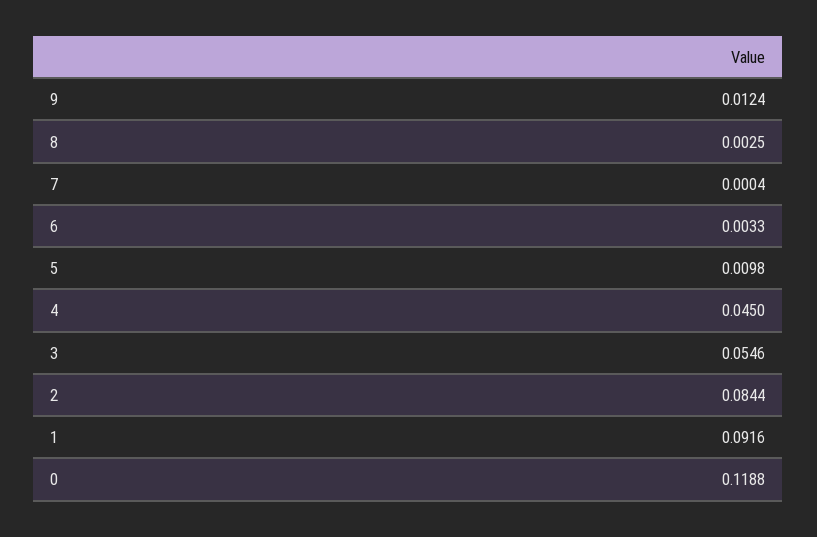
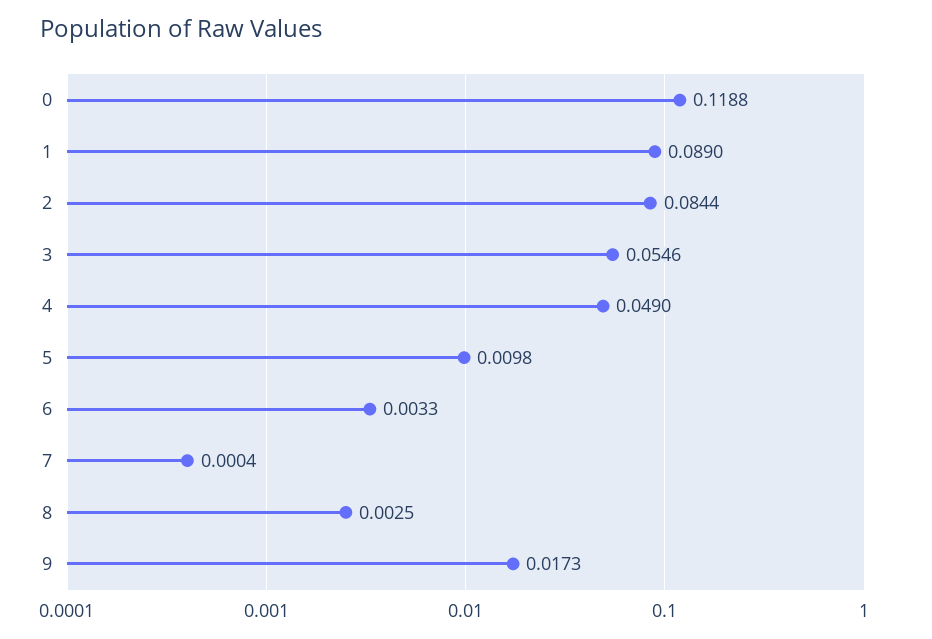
  {
-   "9": 0.0124,
+   "9": 0.0173,
    "8": 0.0025,
    "7": 0.0004,
    "6": 0.0033,
    "5": 0.0098,
-   "4": 0.045,
+   "4": 0.049,
    "3": 0.0546,
    "2": 0.0844,
-   "1": 0.0916,
+   "1": 0.089,
    "0": 0.1188
  }

